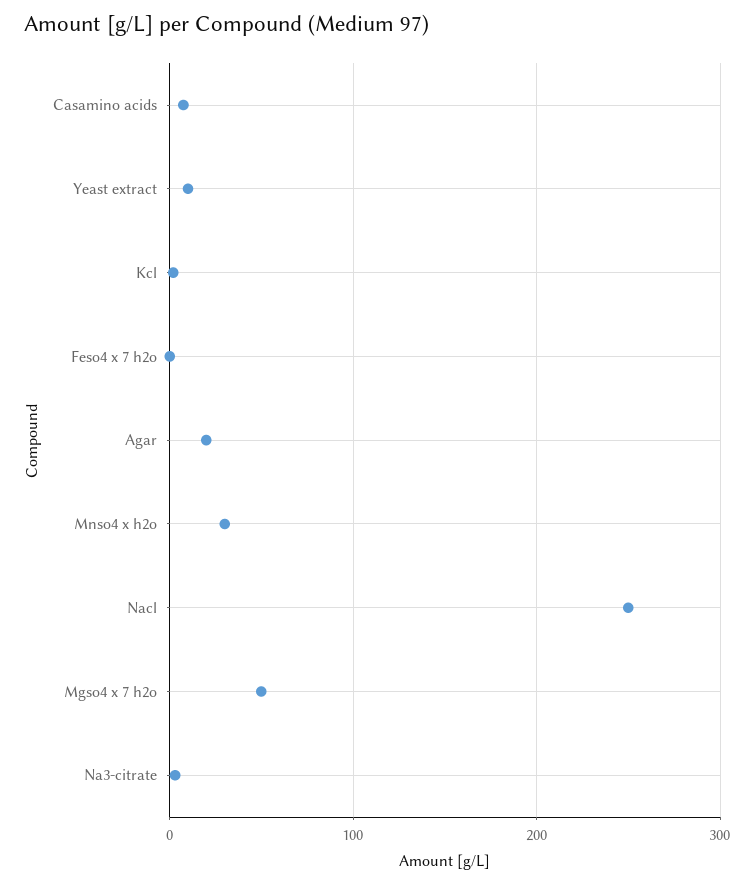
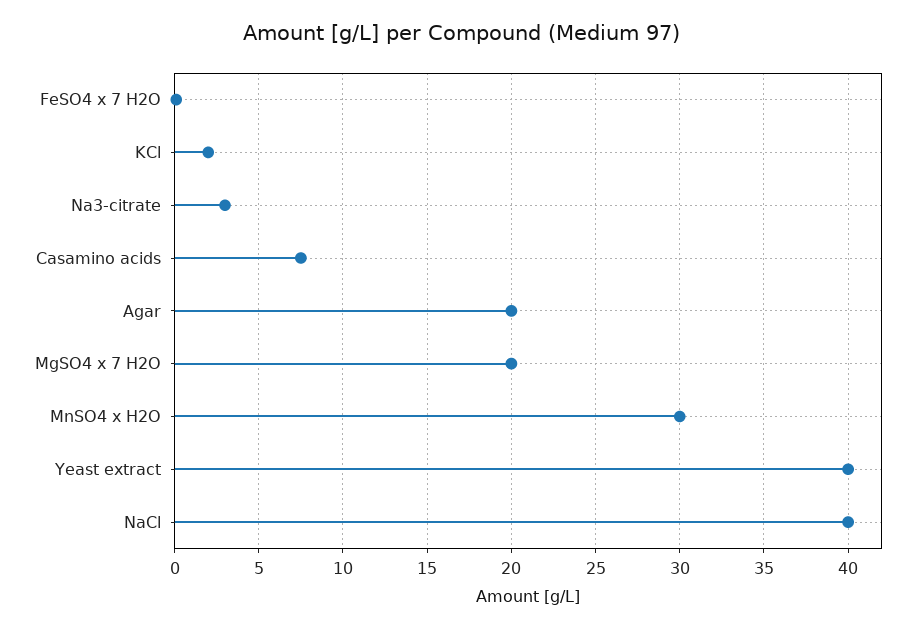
  {
    "Casamino acids": 7.5,
-   "Yeast extract": 10,
+   "Yeast extract": 40,
    "Kcl": 2,
    "Feso4 x 7 h2o": 0,
    "Agar": 20,
    "Mnso4 x h2o": 30,
-   "Nacl": 250,
+   "Nacl": 40,
-   "Mgso4 x 7 h2o": 50,
+   "Mgso4 x 7 h2o": 20,
    "Na3-citrate": 3
  }

